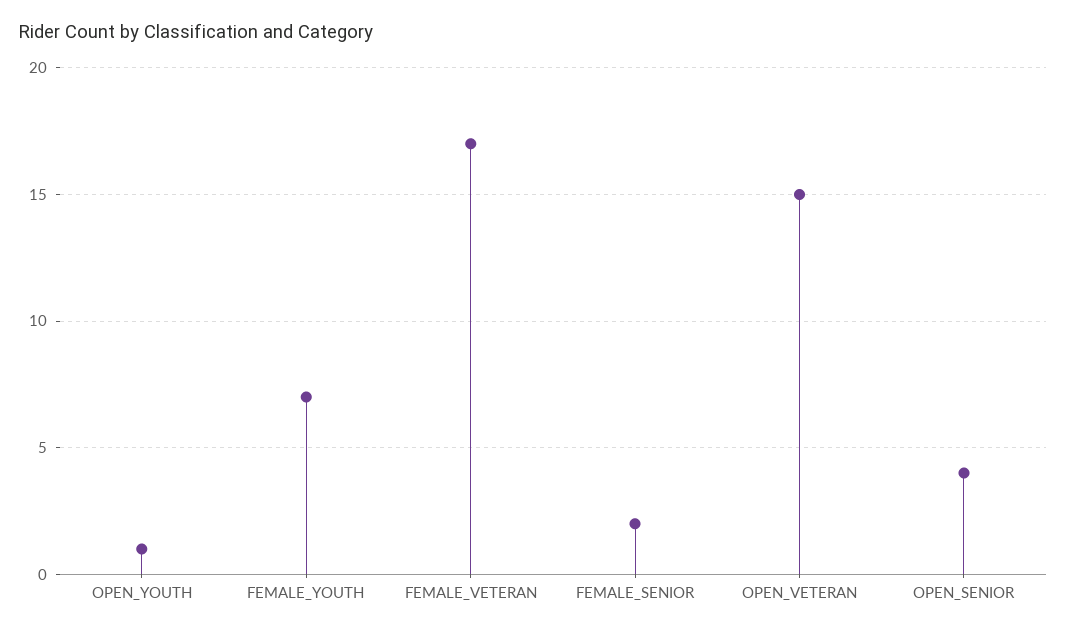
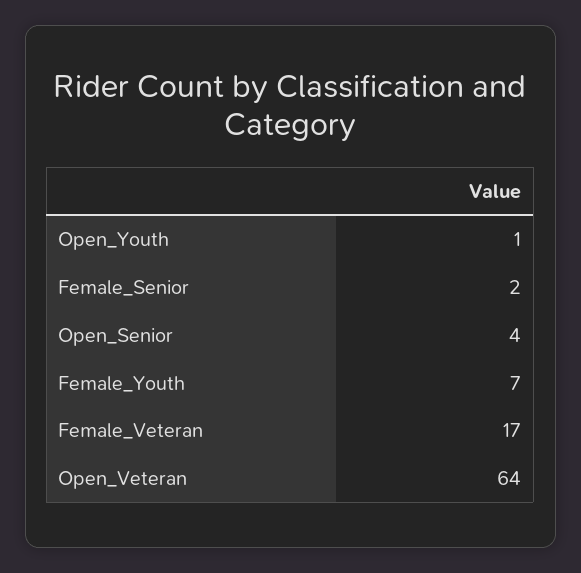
  {
    "OPEN_YOUTH": 1,
    "FEMALE_YOUTH": 7,
    "FEMALE_VETERAN": 17,
    "FEMALE_SENIOR": 2,
-   "OPEN_VETERAN": 15,
+   "OPEN_VETERAN": 64,
    "OPEN_SENIOR": 4
  }

